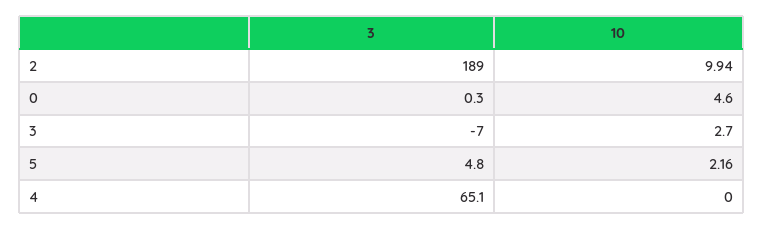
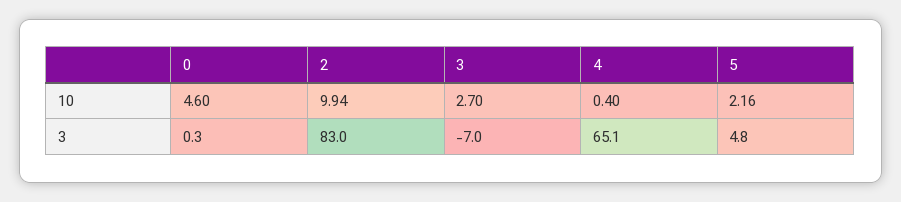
  {
    "3": {
-     "2": 189,
+     "2": 83,
      "0": 0.3,
      "3": -7,
      "5": 4.8,
      "4": 65.1
    },
    "10": {
      "2": 9.94,
      "0": 4.6,
      "3": 2.7,
      "5": 2.16,
-     "4": 0
+     "4": 0.4
    }
  }

